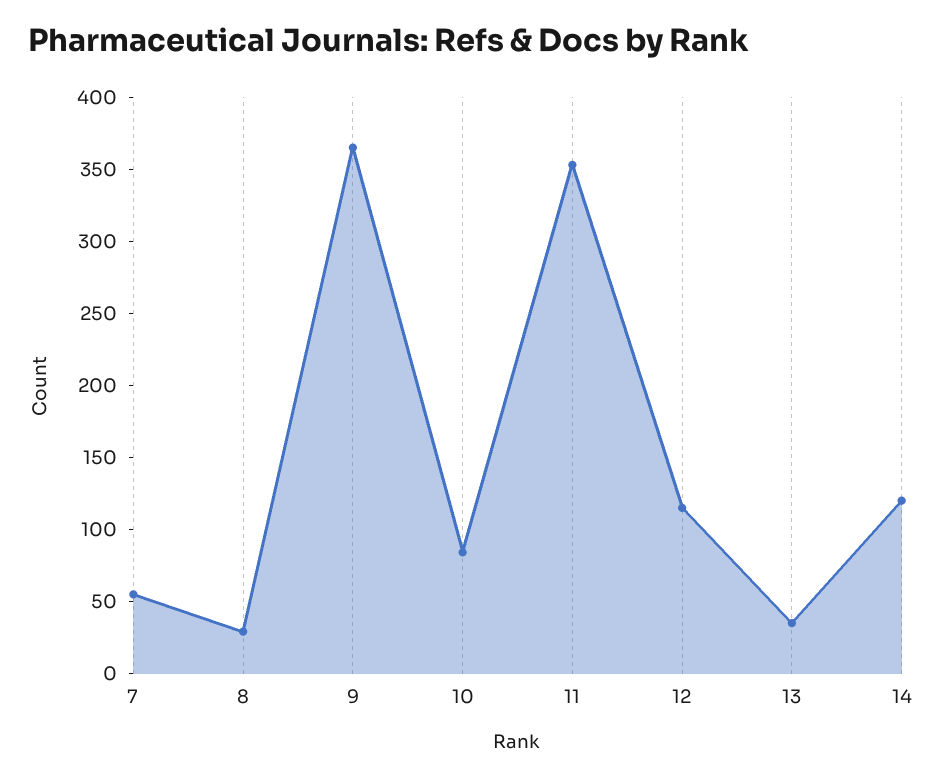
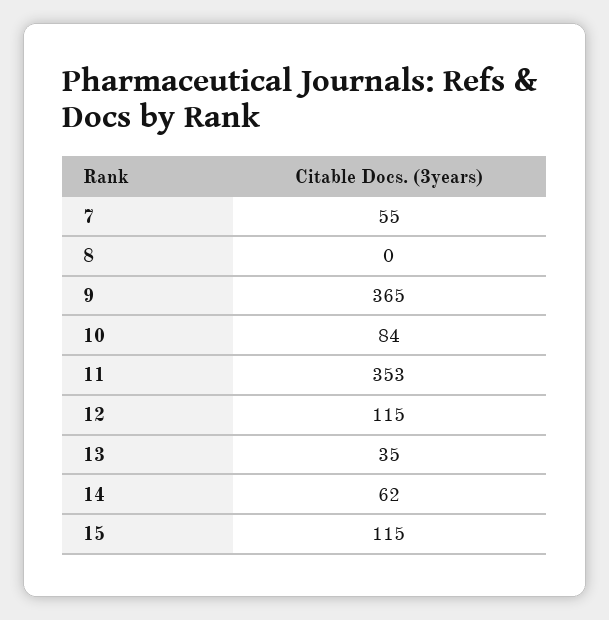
  {
    "7": 55,
-   "8": 30,
+   "8": 0,
    "9": 365,
    "10": 84,
    "11": 353,
    "12": 115,
    "13": 35,
-   "14": 120
+   "14": 62,
+   "15": 115
  }

